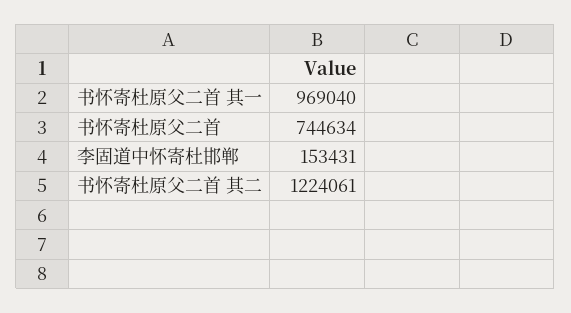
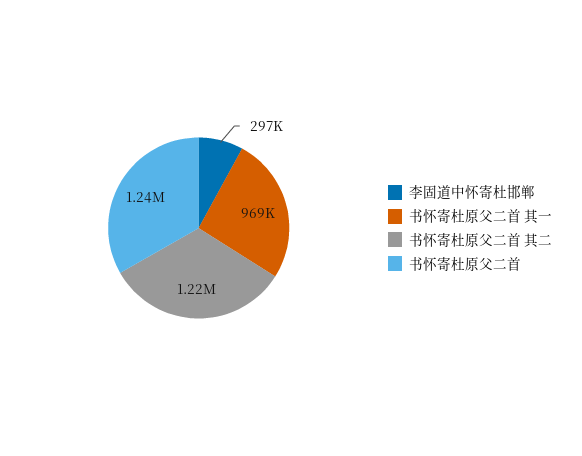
  {
    "书怀寄杜原父二首 其一": 969040,
-   "书怀寄杜原父二首": 744634,
+   "书怀寄杜原父二首": 1240000,
-   "李固道中怀寄杜邯郸": 153431,
+   "李固道中怀寄杜邯郸": 297000,
    "书怀寄杜原父二首 其二": 1224061
  }

